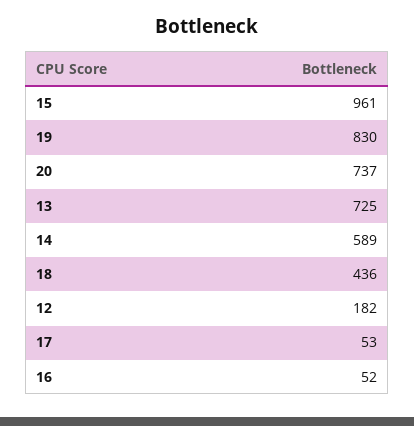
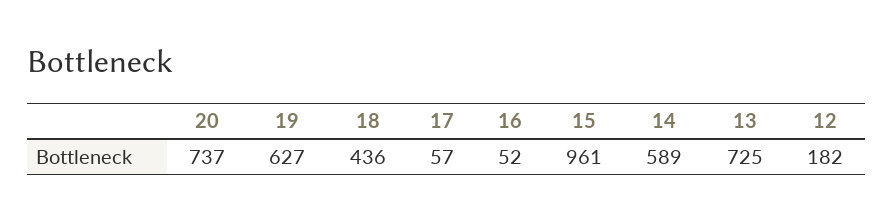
  {
    "15": 961,
-   "19": 830,
+   "19": 627,
    "20": 737,
    "13": 725,
    "14": 589,
    "18": 436,
    "12": 182,
-   "17": 53,
+   "17": 57,
    "16": 52
  }

